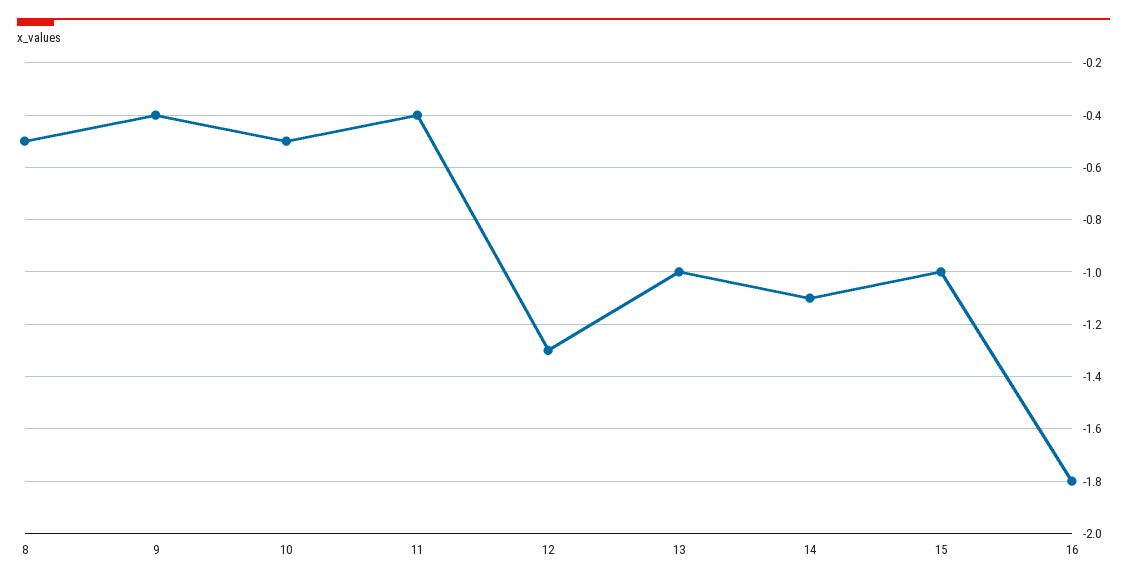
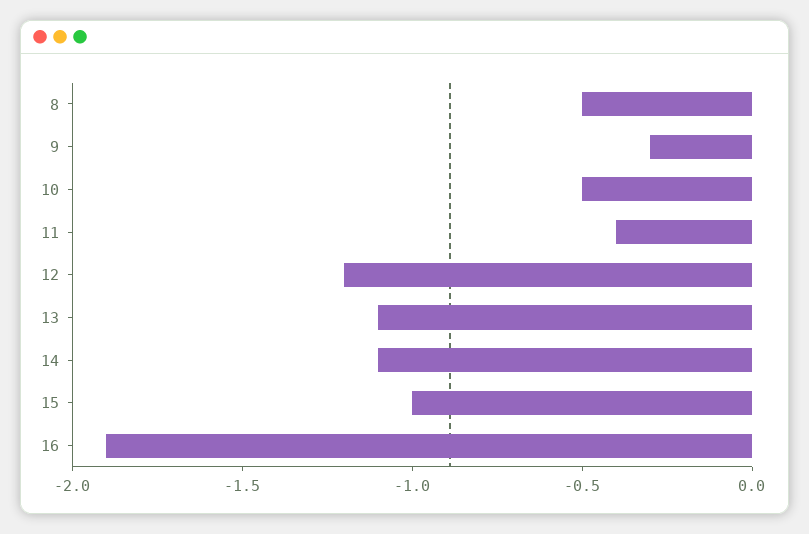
  {
    "8": -0.5,
-   "9": -0.4,
+   "9": -0.3,
    "10": -0.5,
    "11": -0.4,
-   "12": -1.3,
+   "12": -1.2,
-   "13": -1,
+   "13": -1.1,
    "14": -1.1,
    "15": -1,
-   "16": -1.8
+   "16": -1.9
  }

